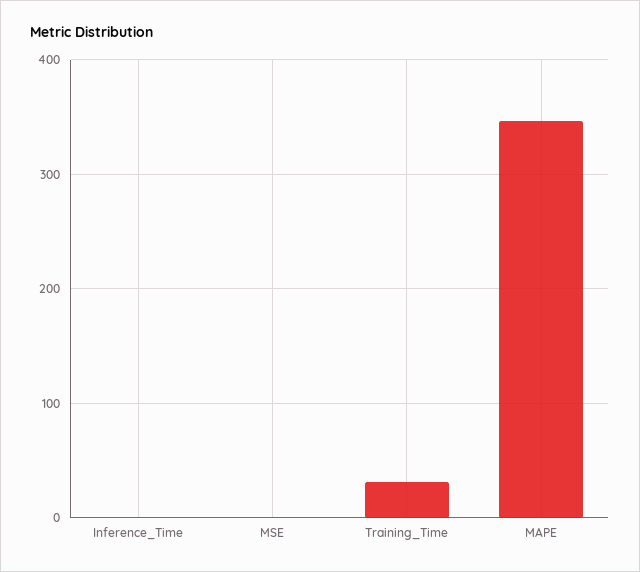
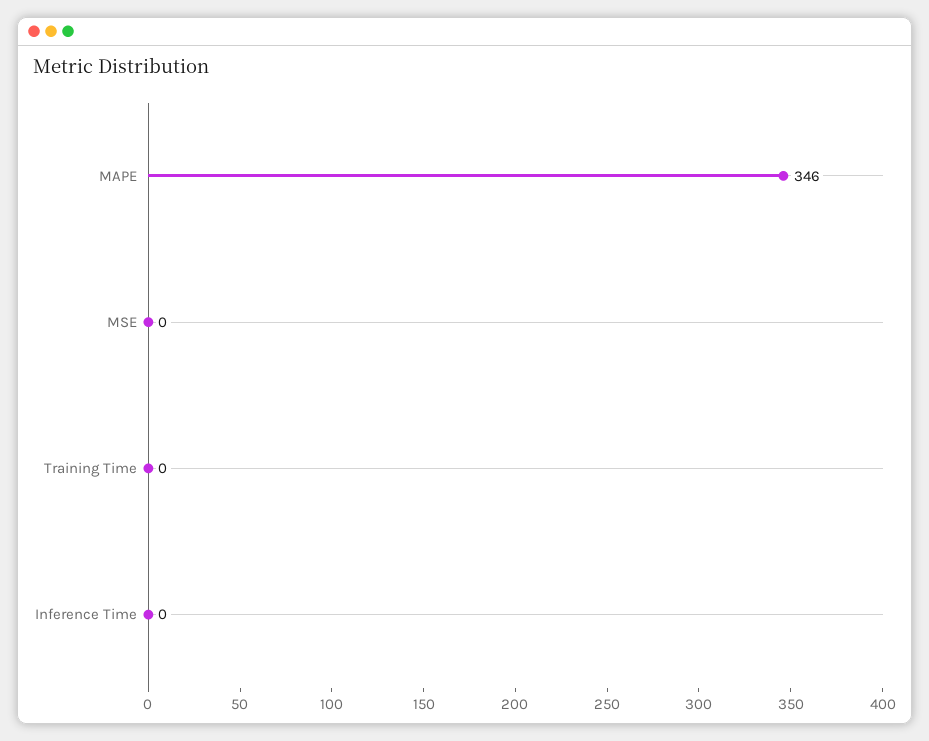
  {
    "Inference_Time": 0,
    "MSE": 0,
-   "Training_Time": 30,
+   "Training_Time": 0,
    "MAPE": 346
  }

